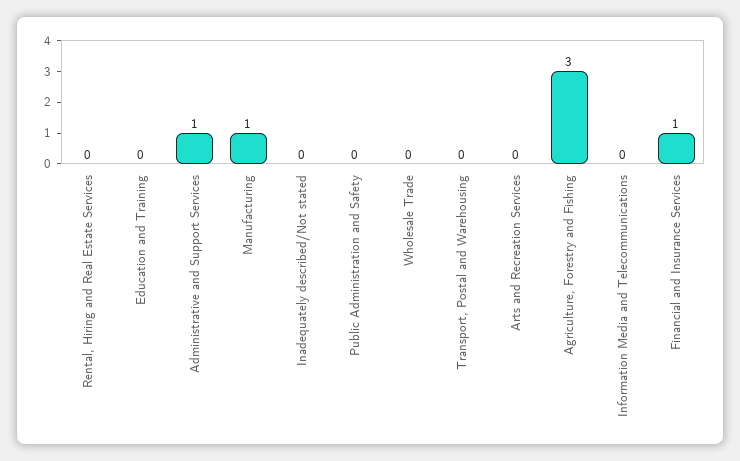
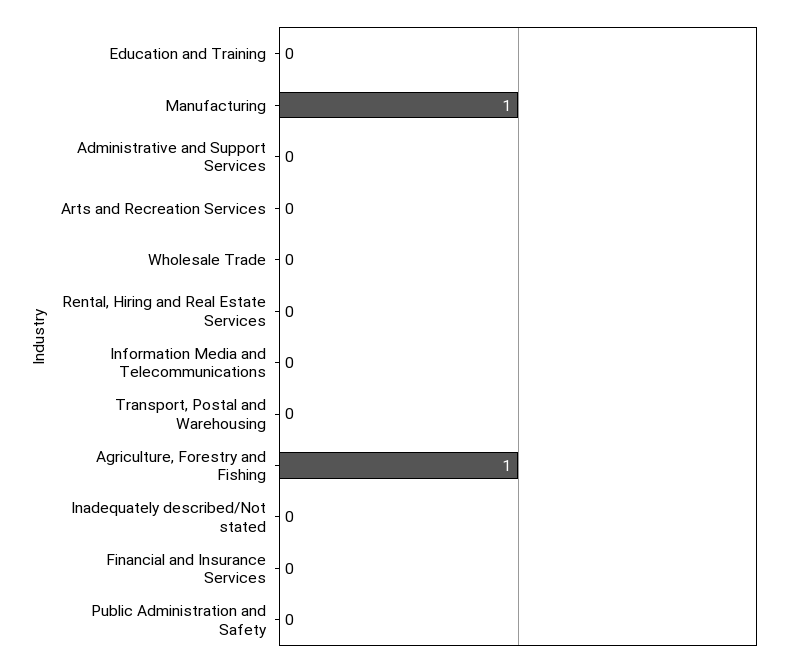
  {
    "Rental, Hiring and Real Estate Services": 0,
    "Education and Training": 0,
-   "Administrative and Support Services": 1,
+   "Administrative and Support Services": 0,
    "Manufacturing": 1,
    "Inadequately described/Not stated": 0,
    "Public Administration and Safety": 0,
    "Wholesale Trade": 0,
    "Transport, Postal and Warehousing": 0,
    "Arts and Recreation Services": 0,
-   "Agriculture, Forestry and Fishing": 3,
+   "Agriculture, Forestry and Fishing": 1,
    "Information Media and Telecommunications": 0,
-   "Financial and Insurance Services": 1
+   "Financial and Insurance Services": 0
  }

